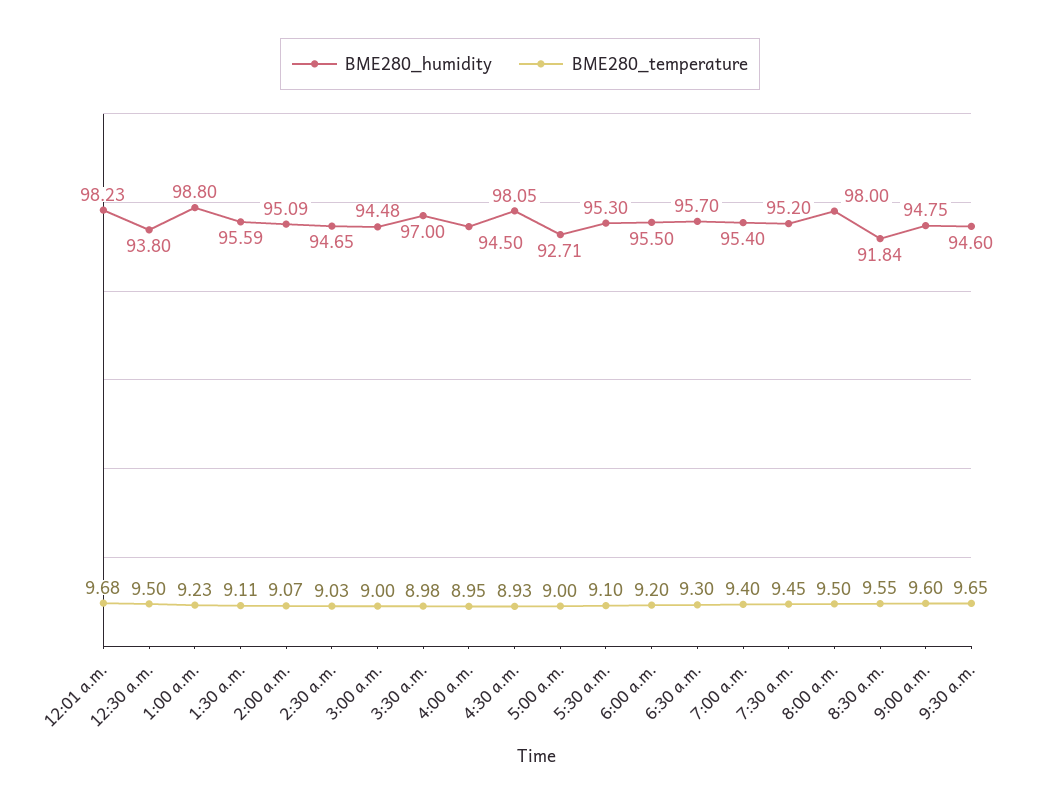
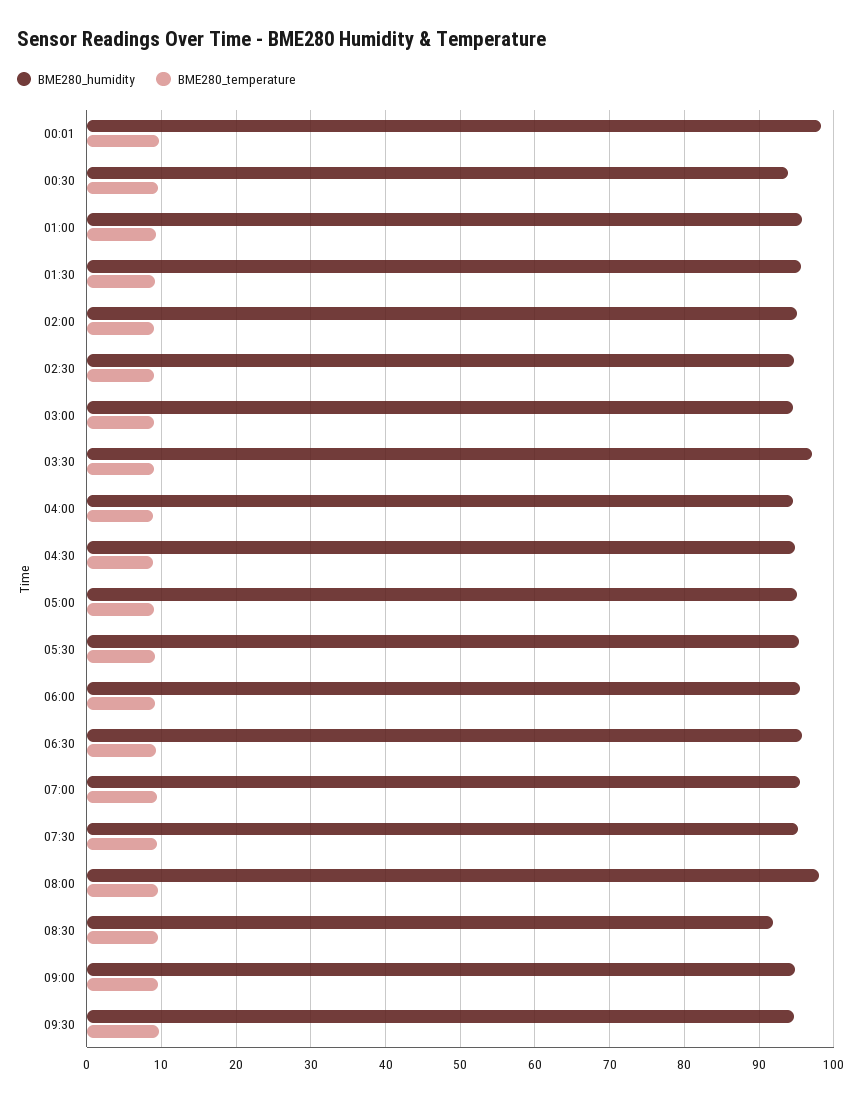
  {
    "BME280_humidity": {
      "12:01 a.m.": 98.23,
      "12:30 a.m.": 93.8,
-     "1:00 a.m.": 98.8,
+     "1:00 a.m.": 96,
      "1:30 a.m.": 95.59,
      "2:00 a.m.": 95.09,
      "2:30 a.m.": 94.65,
      "3:00 a.m.": 94.48,
      "3:30 a.m.": 97,
      "4:00 a.m.": 94.5,
-     "4:30 a.m.": 98.05,
+     "4:30 a.m.": 95,
-     "5:00 a.m.": 92.71,
+     "5:00 a.m.": 95,
      "5:30 a.m.": 95.3,
      "6:00 a.m.": 95.5,
      "6:30 a.m.": 95.7,
      "7:00 a.m.": 95.4,
      "7:30 a.m.": 95.2,
      "8:00 a.m.": 98,
      "8:30 a.m.": 91.84,
      "9:00 a.m.": 94.75,
      "9:30 a.m.": 94.6
    },
    "BME280_temperature": {
      "12:01 a.m.": 9.68,
      "12:30 a.m.": 9.5,
      "1:00 a.m.": 9.23,
      "1:30 a.m.": 9.11,
      "2:00 a.m.": 9.07,
      "2:30 a.m.": 9.03,
      "3:00 a.m.": 9,
      "3:30 a.m.": 8.98,
      "4:00 a.m.": 8.95,
      "4:30 a.m.": 8.93,
      "5:00 a.m.": 9,
      "5:30 a.m.": 9.1,
      "6:00 a.m.": 9.2,
      "6:30 a.m.": 9.3,
      "7:00 a.m.": 9.4,
      "7:30 a.m.": 9.45,
      "8:00 a.m.": 9.5,
      "8:30 a.m.": 9.55,
      "9:00 a.m.": 9.6,
      "9:30 a.m.": 9.65
    }
  }

